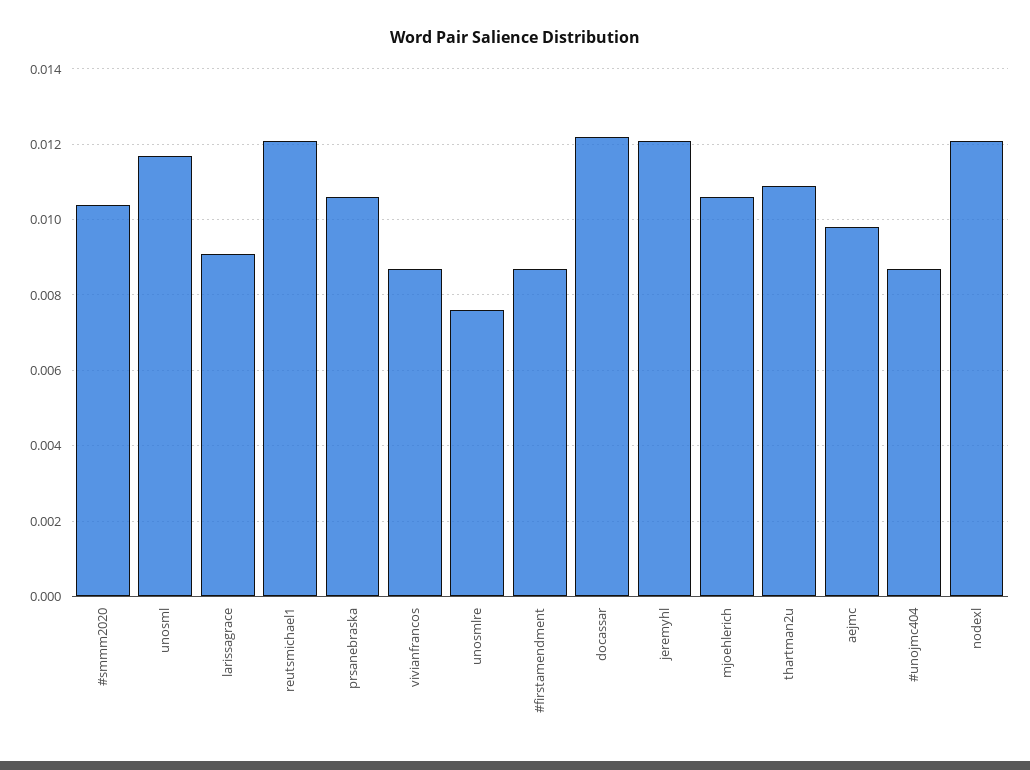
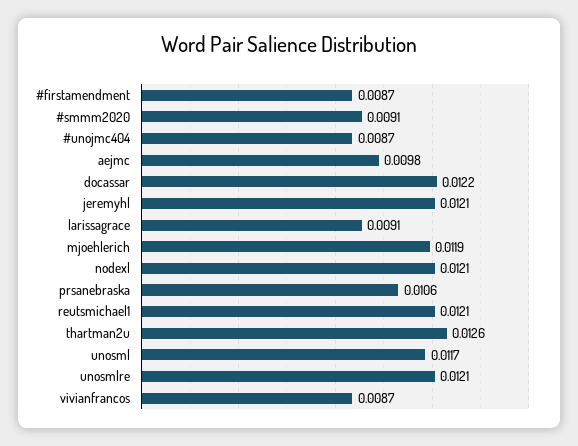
  {
-   "#smmm2020": 0.0105,
+   "#smmm2020": 0.0091,
    "unosml": 0.0117,
    "larissagrace": 0.0091,
    "reutsmichael1": 0.0121,
    "prsanebraska": 0.0106,
    "vivianfrancos": 0.0087,
-   "unosmlre": 0.0075,
+   "unosmlre": 0.0121,
    "#firstamendment": 0.0087,
    "docassar": 0.0122,
    "jeremyhl": 0.0121,
-   "mjoehlerich": 0.0105,
+   "mjoehlerich": 0.0119,
-   "thartman2u": 0.011,
+   "thartman2u": 0.0126,
    "aejmc": 0.0098,
    "#unojmc404": 0.0087,
    "nodexl": 0.0121
  }

